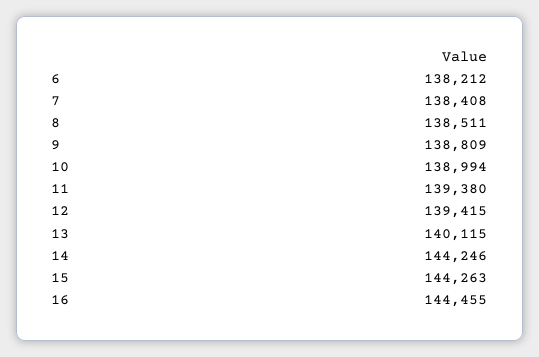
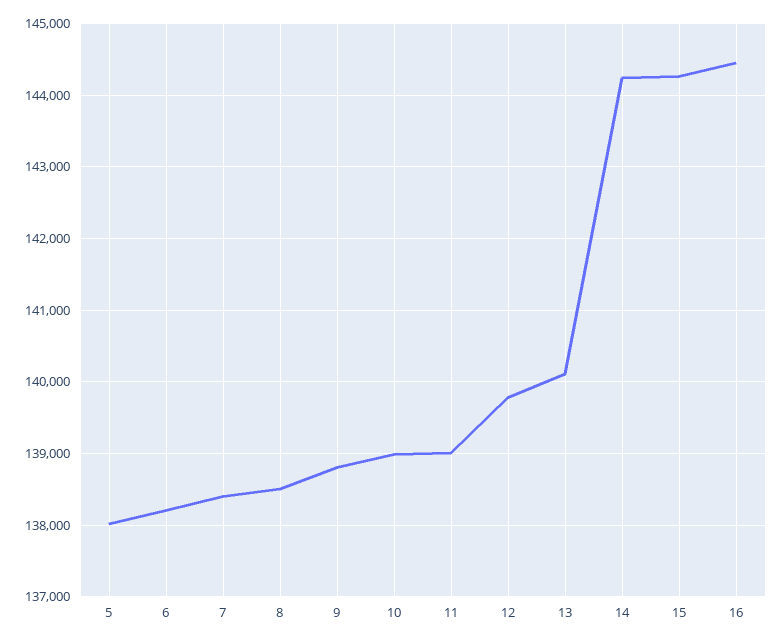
  {
    "6": 138212,
    "7": 138408,
    "8": 138511,
    "9": 138809,
    "10": 138994,
-   "11": 139380,
+   "11": 139000,
-   "12": 139415,
+   "12": 139800,
    "13": 140115,
    "14": 144246,
    "15": 144263,
-   "16": 144455
+   "16": 144455,
+   "5": 138000
  }

